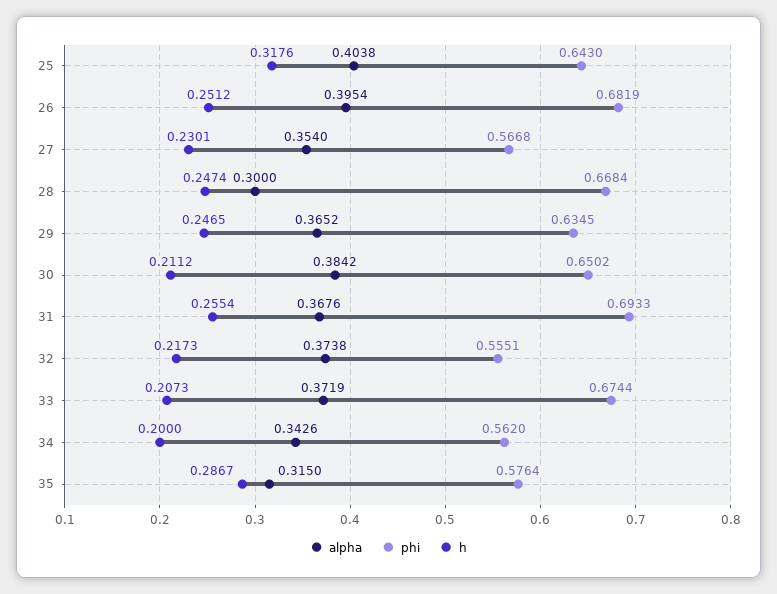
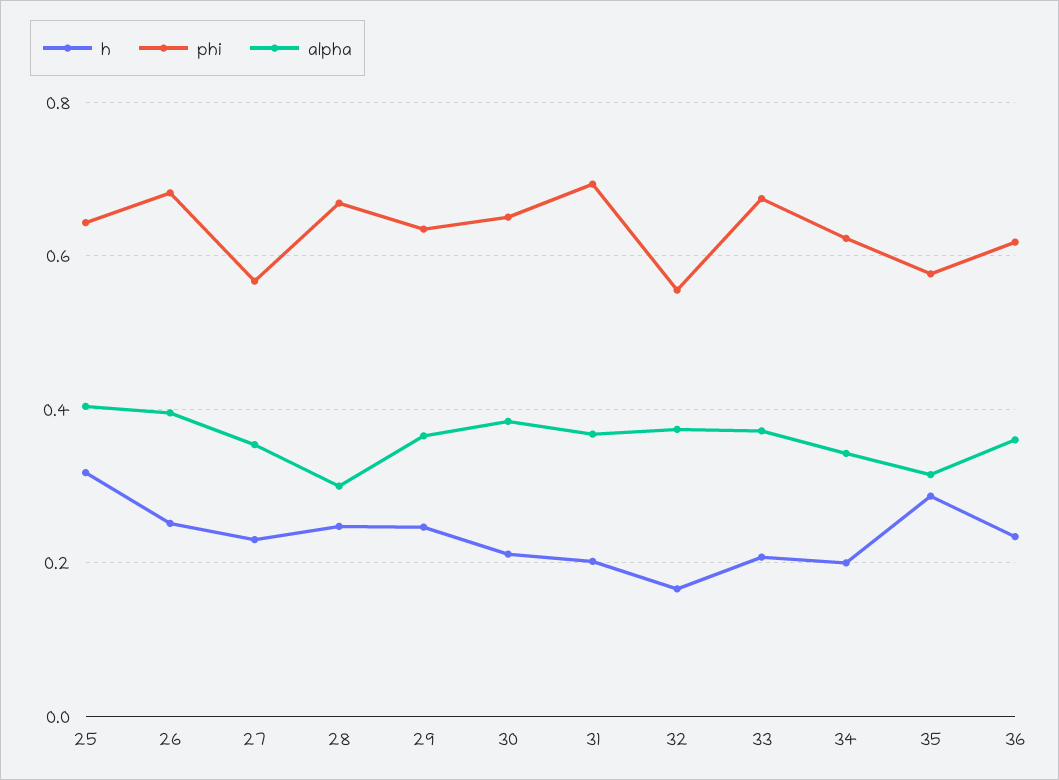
  {
    "alpha": {
      "25": 0.4038,
      "26": 0.3954,
      "27": 0.354,
      "28": 0.3,
      "29": 0.3652,
      "30": 0.3842,
      "31": 0.3676,
      "32": 0.3738,
      "33": 0.3719,
      "34": 0.3426,
-     "35": 0.315
+     "35": 0.315,
+     "36": 0.36
    },
    "phi": {
      "25": 0.643,
      "26": 0.6819,
      "27": 0.5668,
      "28": 0.6684,
      "29": 0.6345,
      "30": 0.6502,
      "31": 0.6933,
      "32": 0.5551,
      "33": 0.6744,
-     "34": 0.562,
+     "34": 0.62,
-     "35": 0.5764
+     "35": 0.5764,
+     "36": 0.62
    },
    "h": {
      "25": 0.3176,
      "26": 0.2512,
      "27": 0.2301,
      "28": 0.2474,
      "29": 0.2465,
      "30": 0.2112,
-     "31": 0.2554,
+     "31": 0.2,
-     "32": 0.2173,
+     "32": 0.16,
      "33": 0.2073,
      "34": 0.2,
-     "35": 0.2867
+     "35": 0.2867,
+     "36": 0.24
    }
  }

